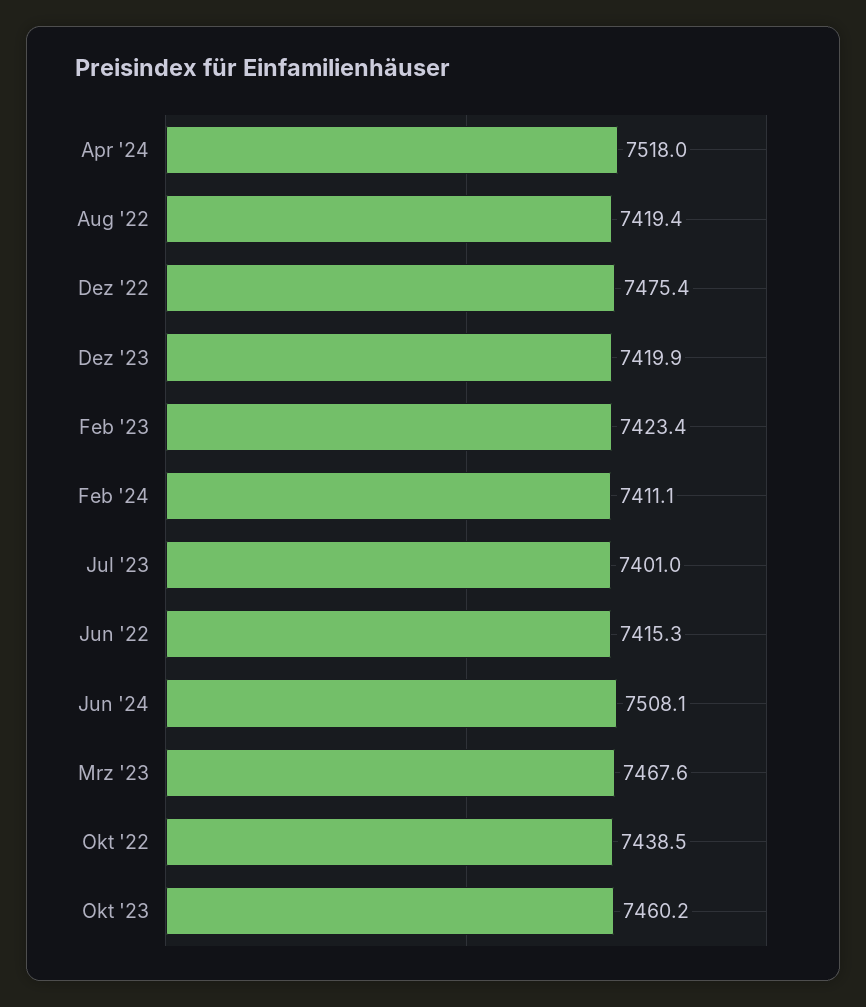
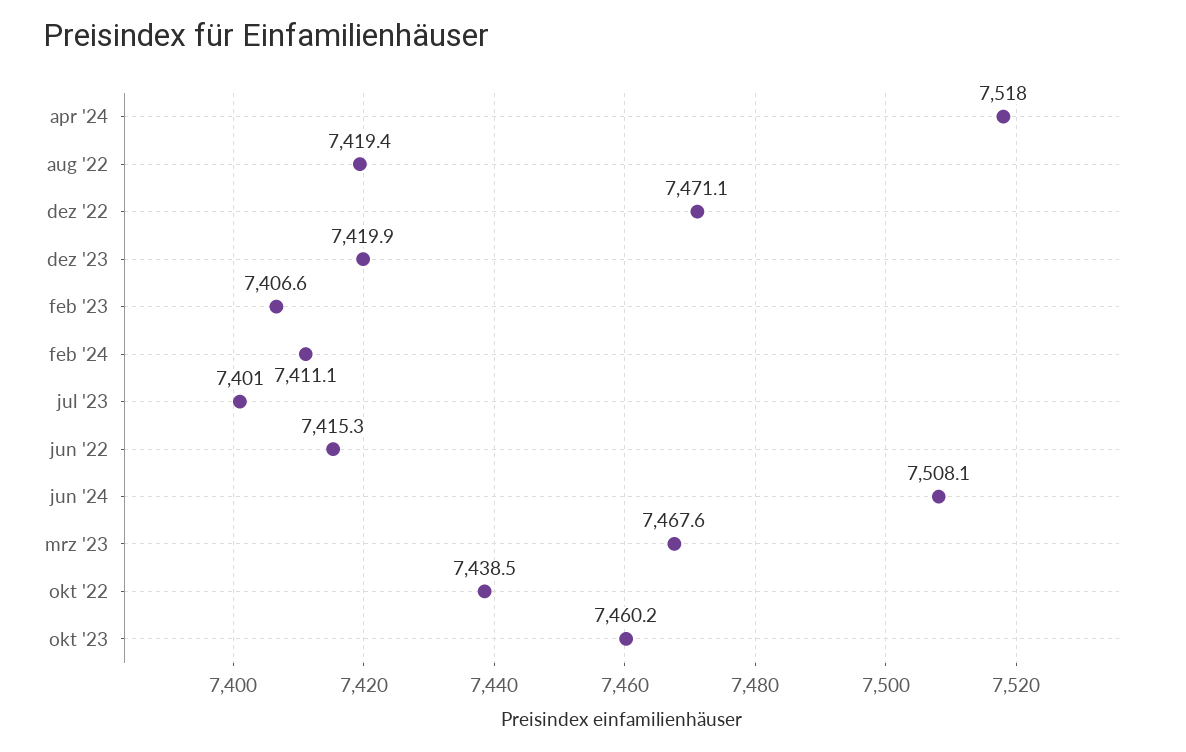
  {
    "Apr '24": 7518,
    "Aug '22": 7419.4,
-   "Dez '22": 7475.4,
+   "Dez '22": 7471.1,
    "Dez '23": 7419.9,
-   "Feb '23": 7423.4,
+   "Feb '23": 7406.6,
    "Feb '24": 7411.1,
    "Jul '23": 7401,
    "Jun '22": 7415.3,
    "Jun '24": 7508.1,
    "Mrz '23": 7467.6,
    "Okt '22": 7438.5,
    "Okt '23": 7460.2
  }

